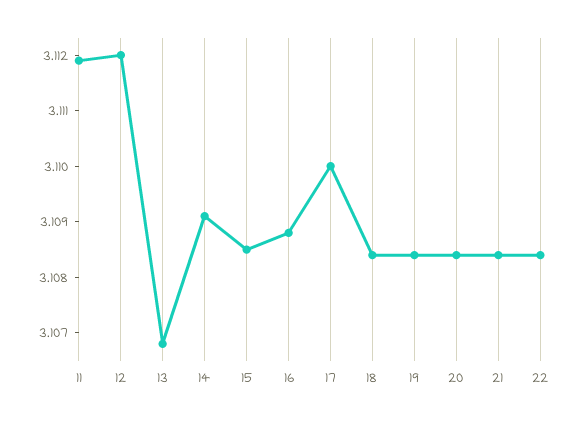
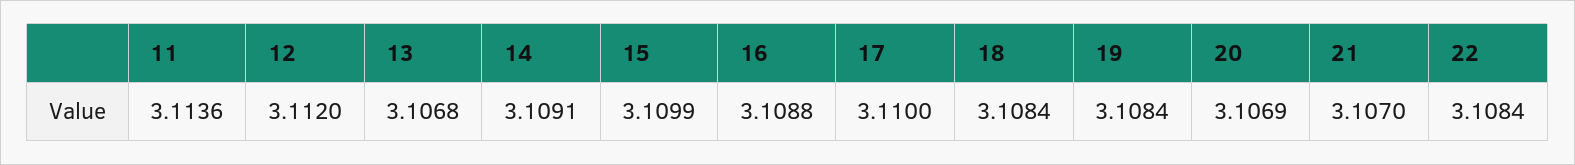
  {
-   "11": 3.112,
+   "11": 3.1136,
    "12": 3.112,
    "13": 3.1068,
    "14": 3.1091,
-   "15": 3.1085,
+   "15": 3.1099,
    "16": 3.1088,
    "17": 3.11,
    "18": 3.1084,
    "19": 3.1084,
-   "20": 3.1085,
+   "20": 3.1069,
-   "21": 3.1085,
+   "21": 3.107,
    "22": 3.1084
  }

